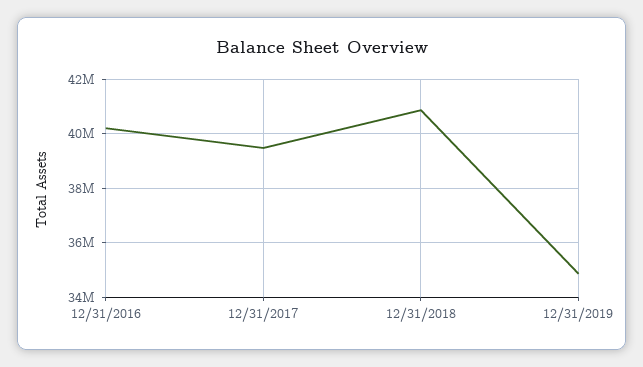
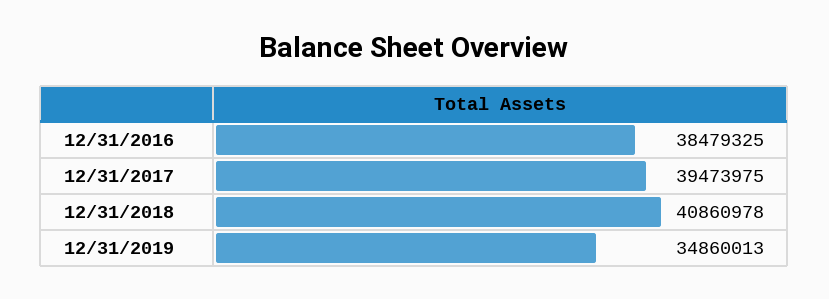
  {
-   "12/31/2016": 40250000,
+   "12/31/2016": 38479325,
    "12/31/2017": 39473975,
    "12/31/2018": 40860978,
    "12/31/2019": 34860013
  }

